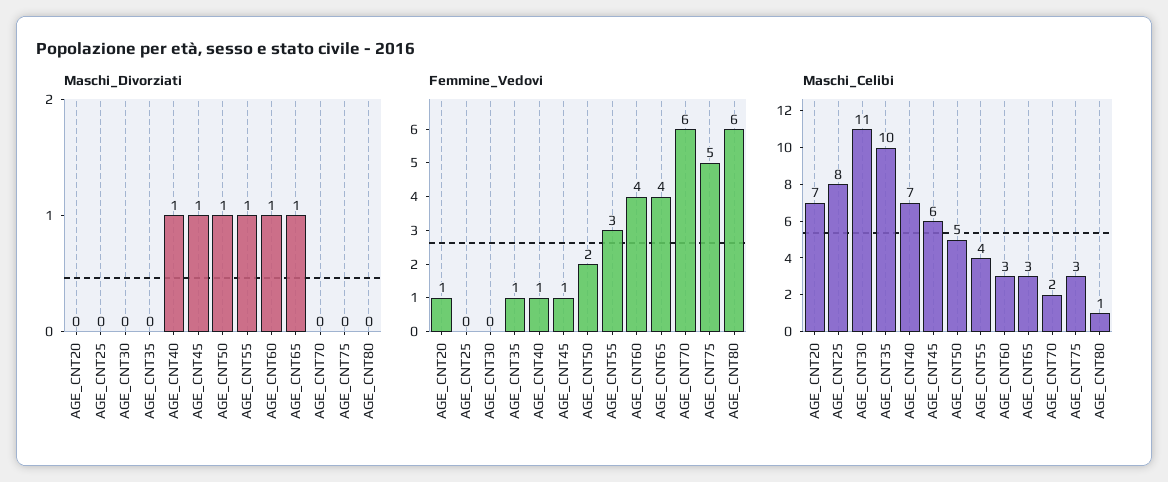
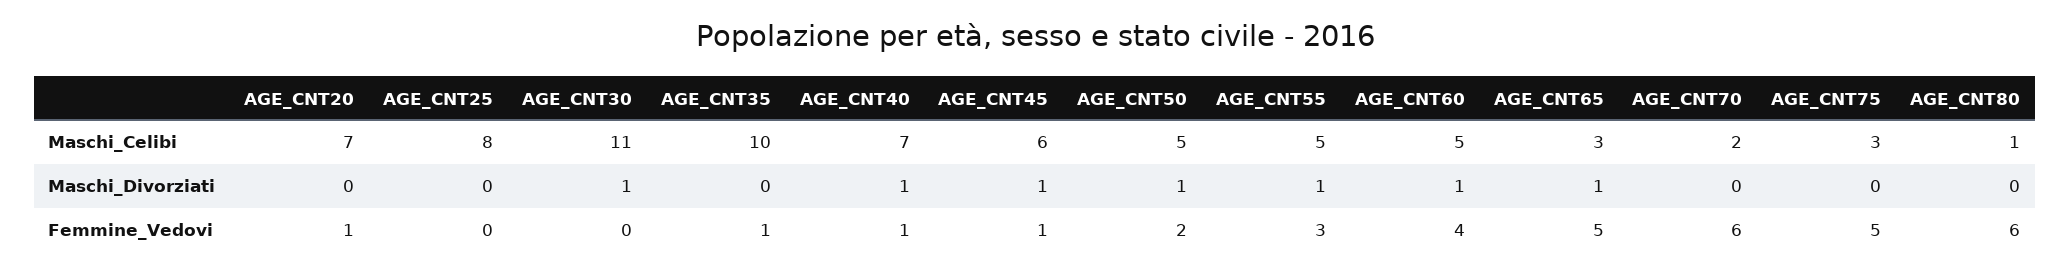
  {
    "Maschi_Divorziati": {
      "AGE_CNT20": 0,
      "AGE_CNT25": 0,
-     "AGE_CNT30": 0,
+     "AGE_CNT30": 1,
      "AGE_CNT35": 0,
      "AGE_CNT40": 1,
      "AGE_CNT45": 1,
      "AGE_CNT50": 1,
      "AGE_CNT55": 1,
      "AGE_CNT60": 1,
      "AGE_CNT65": 1,
      "AGE_CNT70": 0,
      "AGE_CNT75": 0,
      "AGE_CNT80": 0
    },
    "Femmine_Vedovi": {
      "AGE_CNT20": 1,
      "AGE_CNT25": 0,
      "AGE_CNT30": 0,
      "AGE_CNT35": 1,
      "AGE_CNT40": 1,
      "AGE_CNT45": 1,
      "AGE_CNT50": 2,
      "AGE_CNT55": 3,
      "AGE_CNT60": 4,
-     "AGE_CNT65": 4,
+     "AGE_CNT65": 5,
      "AGE_CNT70": 6,
      "AGE_CNT75": 5,
      "AGE_CNT80": 6
    },
    "Maschi_Celibi": {
      "AGE_CNT20": 7,
      "AGE_CNT25": 8,
      "AGE_CNT30": 11,
      "AGE_CNT35": 10,
      "AGE_CNT40": 7,
      "AGE_CNT45": 6,
      "AGE_CNT50": 5,
-     "AGE_CNT55": 4,
+     "AGE_CNT55": 5,
-     "AGE_CNT60": 3,
+     "AGE_CNT60": 5,
      "AGE_CNT65": 3,
      "AGE_CNT70": 2,
      "AGE_CNT75": 3,
      "AGE_CNT80": 1
    }
  }

